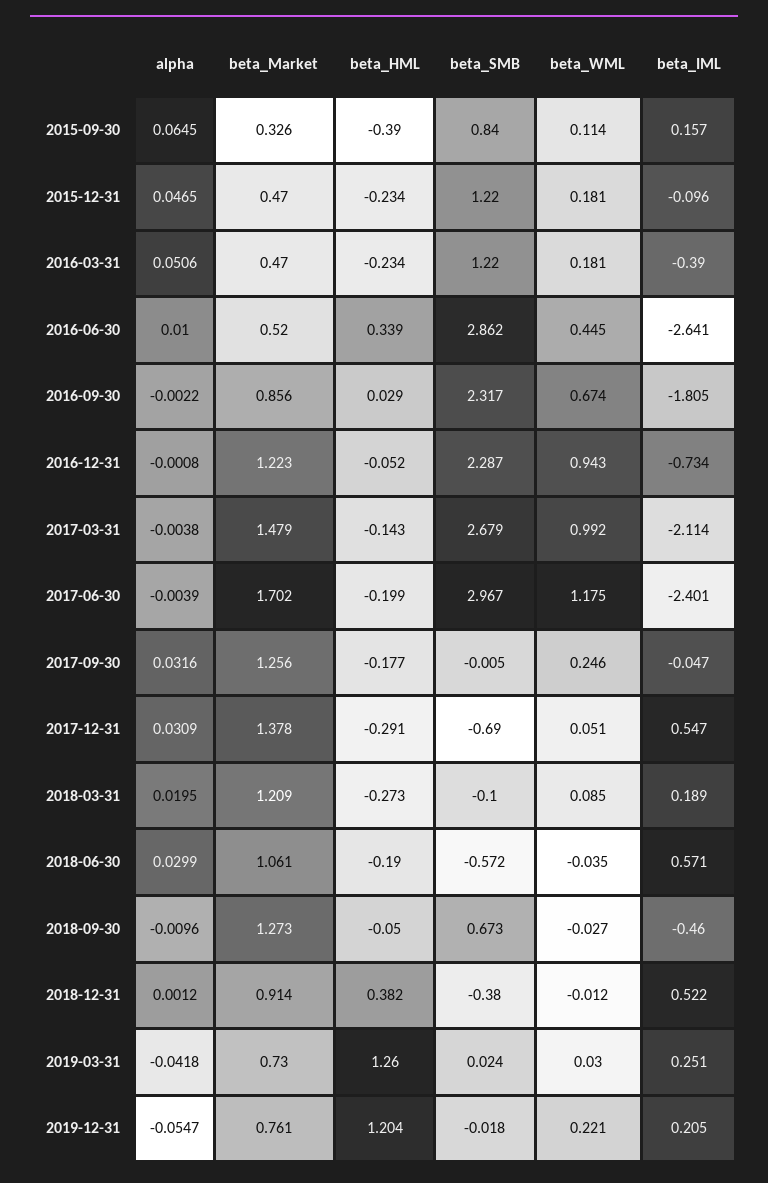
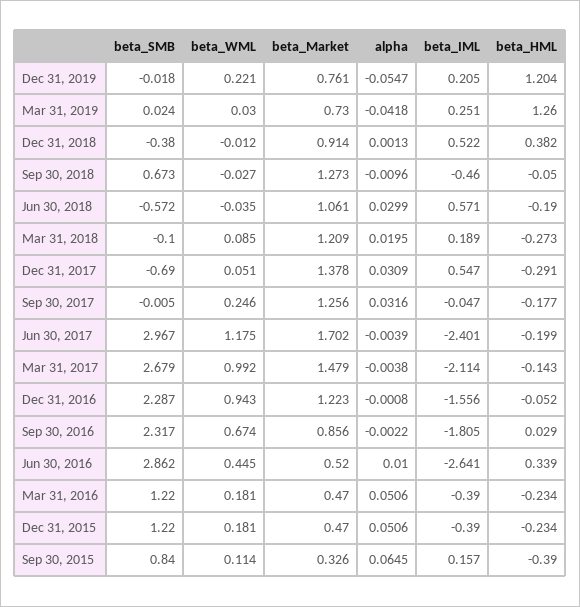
  {
    "alpha": {
      "2015-09-30": 0.0645,
-     "2015-12-31": 0.0465,
+     "2015-12-31": 0.0506,
      "2016-03-31": 0.0506,
      "2016-06-30": 0.01,
      "2016-09-30": -0.0022,
      "2016-12-31": -0.0008,
      "2017-03-31": -0.0038,
      "2017-06-30": -0.0039,
      "2017-09-30": 0.0316,
      "2017-12-31": 0.0309,
      "2018-03-31": 0.0195,
      "2018-06-30": 0.0299,
      "2018-09-30": -0.0096,
-     "2018-12-31": 0.0012,
+     "2018-12-31": 0.0013,
      "2019-03-31": -0.0418,
      "2019-12-31": -0.0547
    },
    "beta_Market": {
      "2015-09-30": 0.326,
      "2015-12-31": 0.47,
      "2016-03-31": 0.47,
      "2016-06-30": 0.52,
      "2016-09-30": 0.856,
      "2016-12-31": 1.223,
      "2017-03-31": 1.479,
      "2017-06-30": 1.702,
      "2017-09-30": 1.256,
      "2017-12-31": 1.378,
      "2018-03-31": 1.209,
      "2018-06-30": 1.061,
      "2018-09-30": 1.273,
      "2018-12-31": 0.914,
      "2019-03-31": 0.73,
      "2019-12-31": 0.761
    },
    "beta_HML": {
      "2015-09-30": -0.39,
      "2015-12-31": -0.234,
      "2016-03-31": -0.234,
      "2016-06-30": 0.339,
      "2016-09-30": 0.029,
      "2016-12-31": -0.052,
      "2017-03-31": -0.143,
      "2017-06-30": -0.199,
      "2017-09-30": -0.177,
      "2017-12-31": -0.291,
      "2018-03-31": -0.273,
      "2018-06-30": -0.19,
      "2018-09-30": -0.05,
      "2018-12-31": 0.382,
      "2019-03-31": 1.26,
      "2019-12-31": 1.204
    },
    "beta_SMB": {
      "2015-09-30": 0.84,
      "2015-12-31": 1.22,
      "2016-03-31": 1.22,
      "2016-06-30": 2.862,
      "2016-09-30": 2.317,
      "2016-12-31": 2.287,
      "2017-03-31": 2.679,
      "2017-06-30": 2.967,
      "2017-09-30": -0.005,
      "2017-12-31": -0.69,
      "2018-03-31": -0.1,
      "2018-06-30": -0.572,
      "2018-09-30": 0.673,
      "2018-12-31": -0.38,
      "2019-03-31": 0.024,
      "2019-12-31": -0.018
    },
    "beta_WML": {
      "2015-09-30": 0.114,
      "2015-12-31": 0.181,
      "2016-03-31": 0.181,
      "2016-06-30": 0.445,
      "2016-09-30": 0.674,
      "2016-12-31": 0.943,
      "2017-03-31": 0.992,
      "2017-06-30": 1.175,
      "2017-09-30": 0.246,
      "2017-12-31": 0.051,
      "2018-03-31": 0.085,
      "2018-06-30": -0.035,
      "2018-09-30": -0.027,
      "2018-12-31": -0.012,
      "2019-03-31": 0.03,
      "2019-12-31": 0.221
    },
    "beta_IML": {
      "2015-09-30": 0.157,
-     "2015-12-31": -0.096,
+     "2015-12-31": -0.39,
      "2016-03-31": -0.39,
      "2016-06-30": -2.641,
      "2016-09-30": -1.805,
-     "2016-12-31": -0.734,
+     "2016-12-31": -1.556,
      "2017-03-31": -2.114,
      "2017-06-30": -2.401,
      "2017-09-30": -0.047,
      "2017-12-31": 0.547,
      "2018-03-31": 0.189,
      "2018-06-30": 0.571,
      "2018-09-30": -0.46,
      "2018-12-31": 0.522,
      "2019-03-31": 0.251,
      "2019-12-31": 0.205
    }
  }

